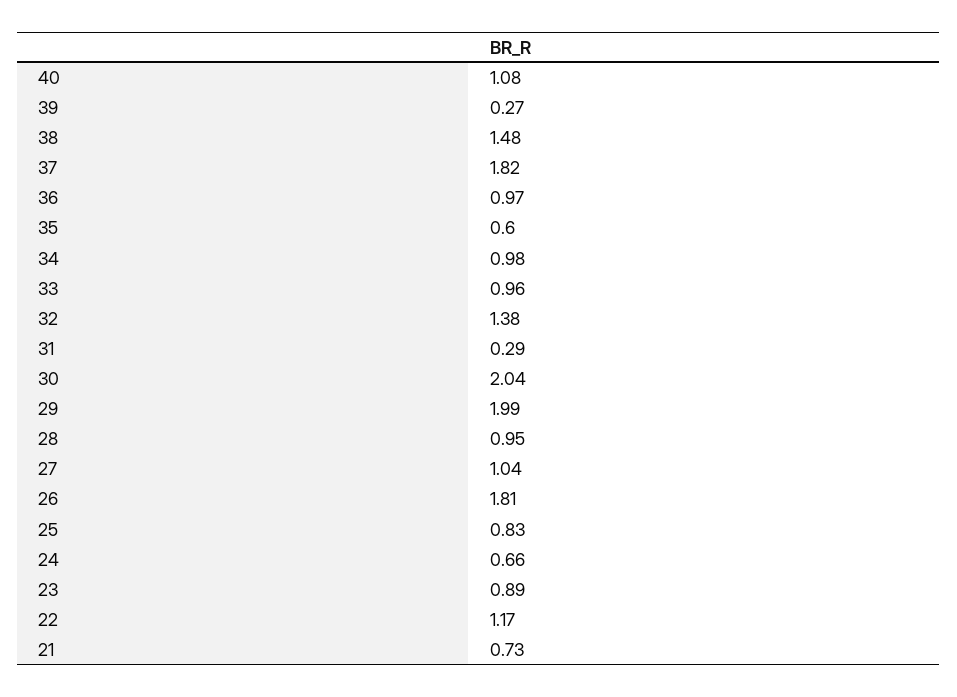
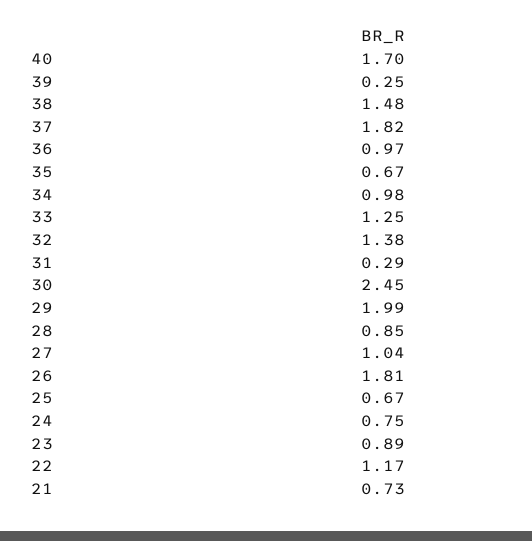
  {
-   "40": 1.08,
+   "40": 1.7,
-   "39": 0.27,
+   "39": 0.25,
    "38": 1.48,
    "37": 1.82,
    "36": 0.97,
-   "35": 0.6,
+   "35": 0.67,
    "34": 0.98,
-   "33": 0.96,
+   "33": 1.25,
    "32": 1.38,
    "31": 0.29,
-   "30": 2.04,
+   "30": 2.45,
    "29": 1.99,
-   "28": 0.95,
+   "28": 0.85,
    "27": 1.04,
    "26": 1.81,
-   "25": 0.83,
+   "25": 0.67,
-   "24": 0.66,
+   "24": 0.75,
    "23": 0.89,
    "22": 1.17,
    "21": 0.73
  }

